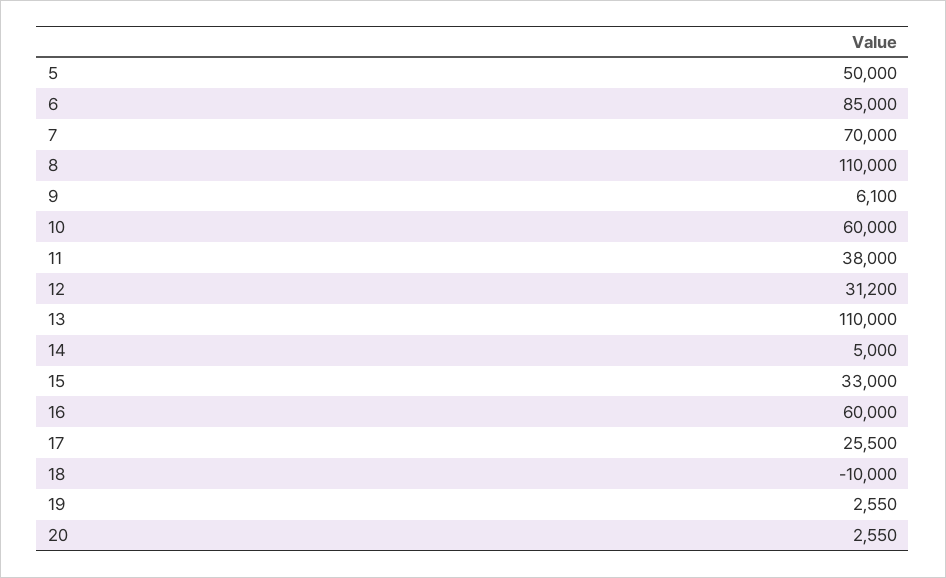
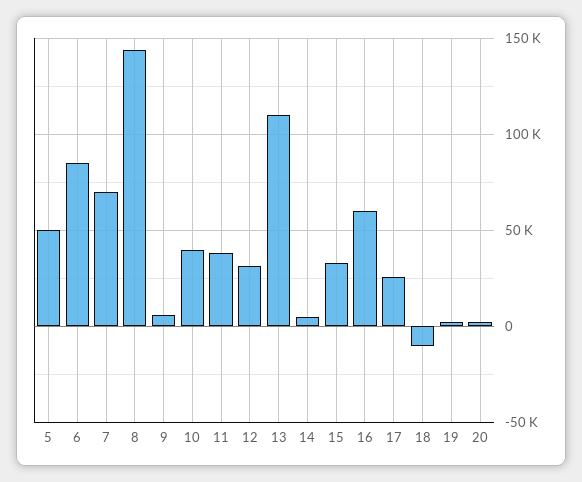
  {
    "5": 50000,
    "6": 85000,
    "7": 70000,
-   "8": 110000,
+   "8": 145000,
    "9": 6100,
-   "10": 60000,
+   "10": 40000,
    "11": 38000,
    "12": 31200,
    "13": 110000,
    "14": 5000,
    "15": 33000,
    "16": 60000,
    "17": 25500,
    "18": -10000,
    "19": 2550,
    "20": 2550
  }

